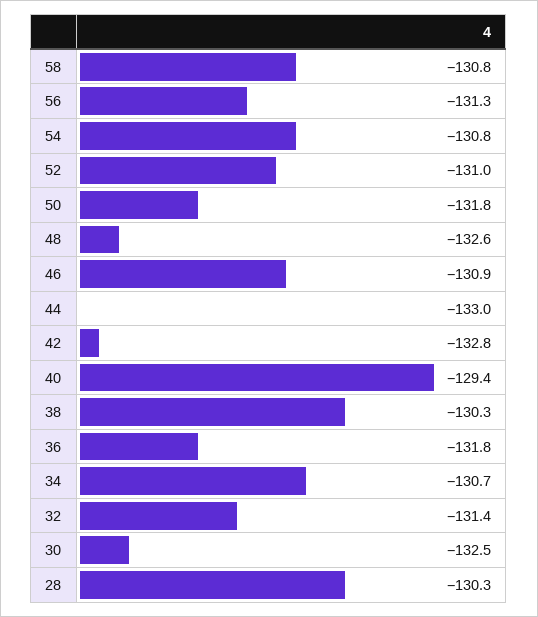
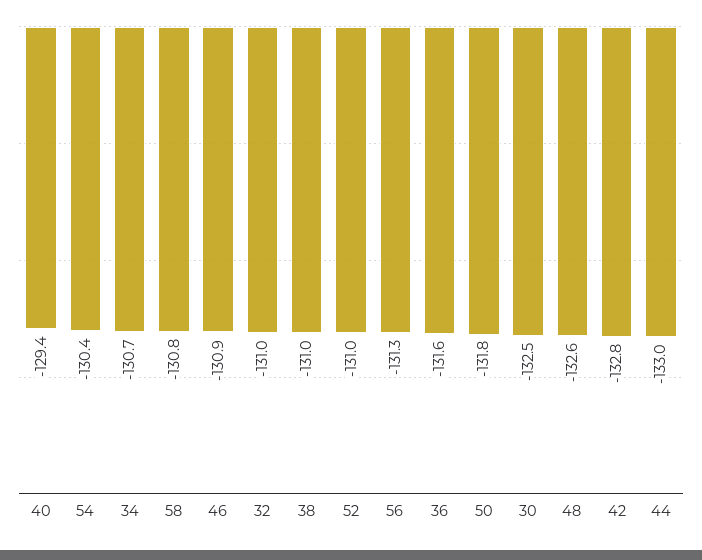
  {
    "58": -130.8,
    "56": -131.3,
-   "54": -130.8,
+   "54": -130.4,
    "52": -131,
    "50": -131.8,
    "48": -132.6,
    "46": -130.9,
    "44": -133,
    "42": -132.8,
    "40": -129.4,
-   "38": -130.3,
+   "38": -131,
-   "36": -131.8,
+   "36": -131.6,
    "34": -130.7,
-   "32": -131.4,
+   "32": -131,
-   "30": -132.5,
+   "30": -132.5
-   "28": -130.3
  }

